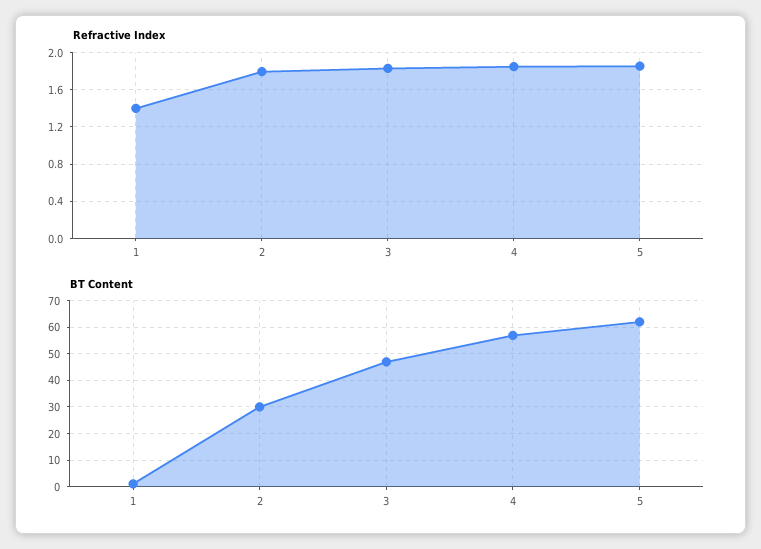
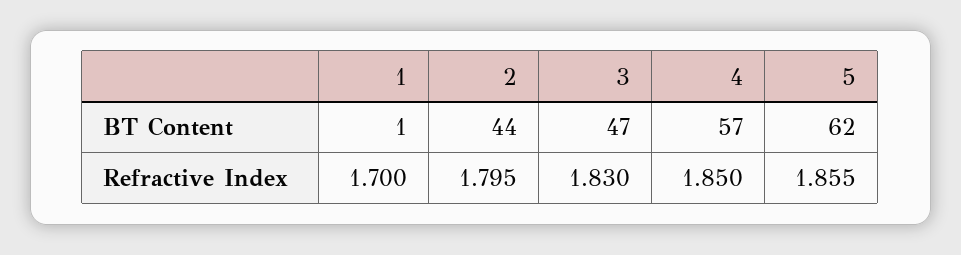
  {
    "Refractive Index": {
-     "1": 1.4,
+     "1": 1.7,
      "2": 1.795,
      "3": 1.83,
      "4": 1.85,
      "5": 1.855
    },
    "BT Content": {
      "1": 1,
-     "2": 30,
+     "2": 44,
      "3": 47,
      "4": 57,
      "5": 62
    }
  }

